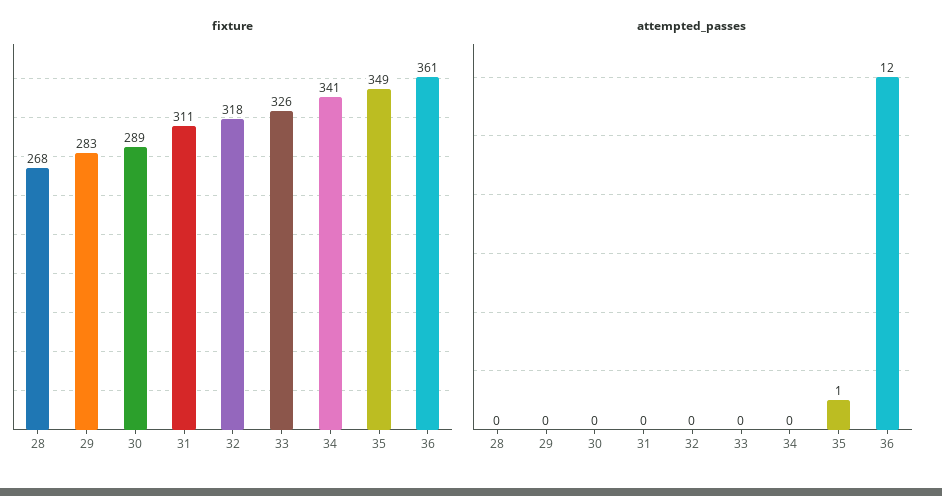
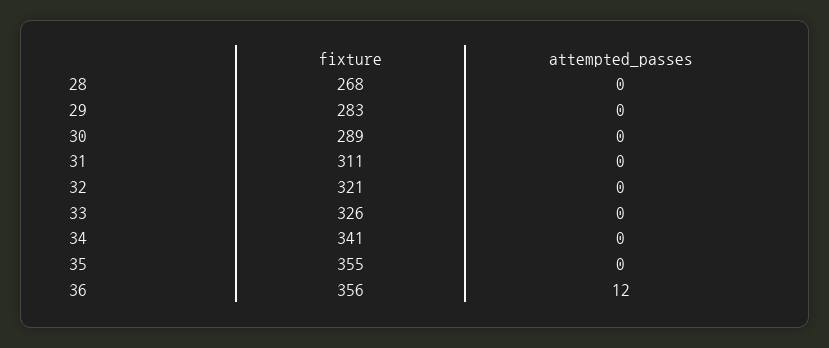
  {
    "fixture": {
      "28": 268,
      "29": 283,
      "30": 289,
      "31": 311,
-     "32": 318,
+     "32": 321,
      "33": 326,
      "34": 341,
-     "35": 349,
+     "35": 355,
-     "36": 361
+     "36": 356
    },
    "attempted_passes": {
      "28": 0,
      "29": 0,
      "30": 0,
      "31": 0,
      "32": 0,
      "33": 0,
      "34": 0,
-     "35": 1,
+     "35": 0,
      "36": 12
    }
  }

